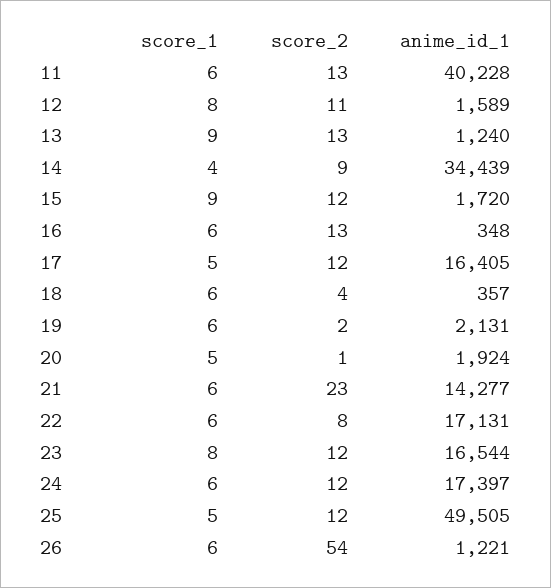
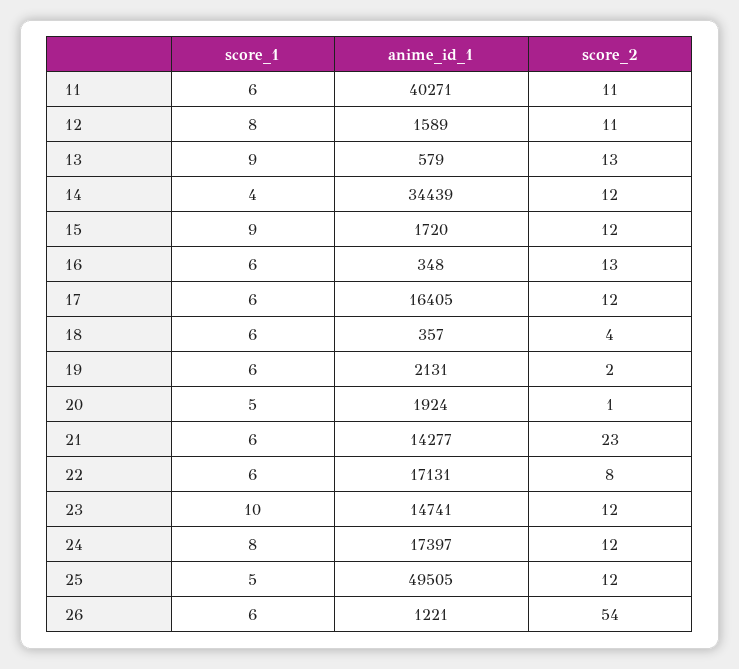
  {
    "score_1": {
      "11": 6,
      "12": 8,
      "13": 9,
      "14": 4,
      "15": 9,
      "16": 6,
-     "17": 5,
+     "17": 6,
      "18": 6,
      "19": 6,
      "20": 5,
      "21": 6,
      "22": 6,
-     "23": 8,
+     "23": 10,
-     "24": 6,
+     "24": 8,
      "25": 5,
      "26": 6
    },
    "score_2": {
-     "11": 13,
+     "11": 11,
      "12": 11,
      "13": 13,
-     "14": 9,
+     "14": 12,
      "15": 12,
      "16": 13,
      "17": 12,
      "18": 4,
      "19": 2,
      "20": 1,
      "21": 23,
      "22": 8,
      "23": 12,
      "24": 12,
      "25": 12,
      "26": 54
    },
    "anime_id_1": {
-     "11": 40228,
+     "11": 40271,
      "12": 1589,
-     "13": 1240,
+     "13": 579,
      "14": 34439,
      "15": 1720,
      "16": 348,
      "17": 16405,
      "18": 357,
      "19": 2131,
      "20": 1924,
      "21": 14277,
      "22": 17131,
-     "23": 16544,
+     "23": 14741,
      "24": 17397,
      "25": 49505,
      "26": 1221
    }
  }

